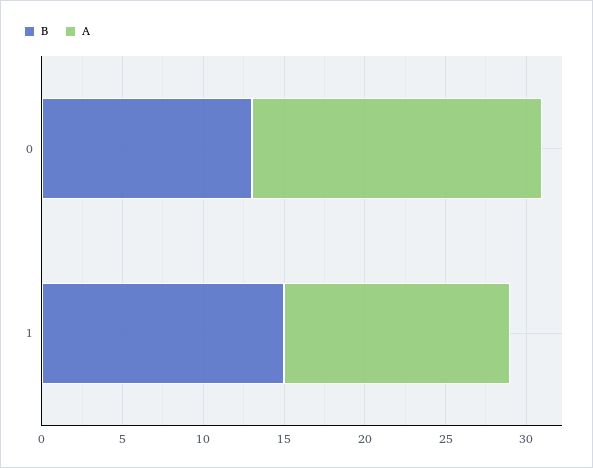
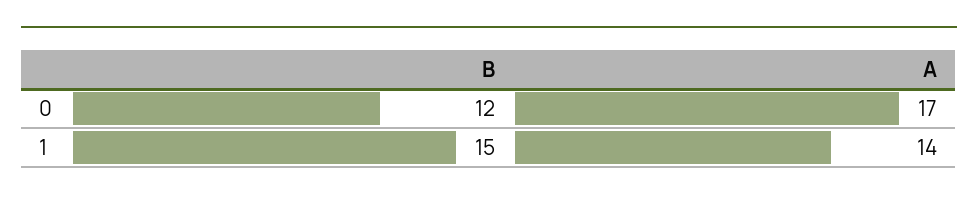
  {
    "B": {
-     "0": 13,
+     "0": 12,
      "1": 15
    },
    "A": {
-     "0": 18,
+     "0": 17,
      "1": 14
    }
  }

